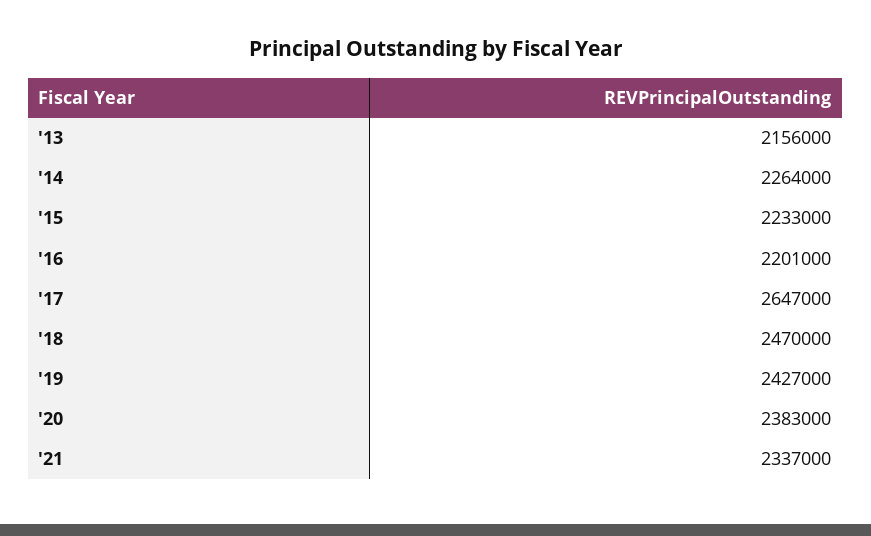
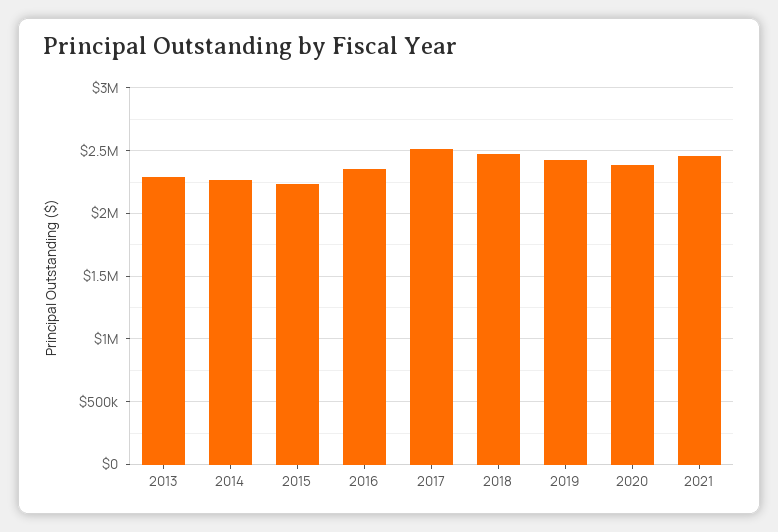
  {
-   "'13": 2156000,
+   "'13": 2300000,
    "'14": 2264000,
    "'15": 2233000,
-   "'16": 2201000,
+   "'16": 2350000,
-   "'17": 2647000,
+   "'17": 2500000,
    "'18": 2470000,
    "'19": 2427000,
    "'20": 2383000,
-   "'21": 2337000
+   "'21": 2450000
  }

